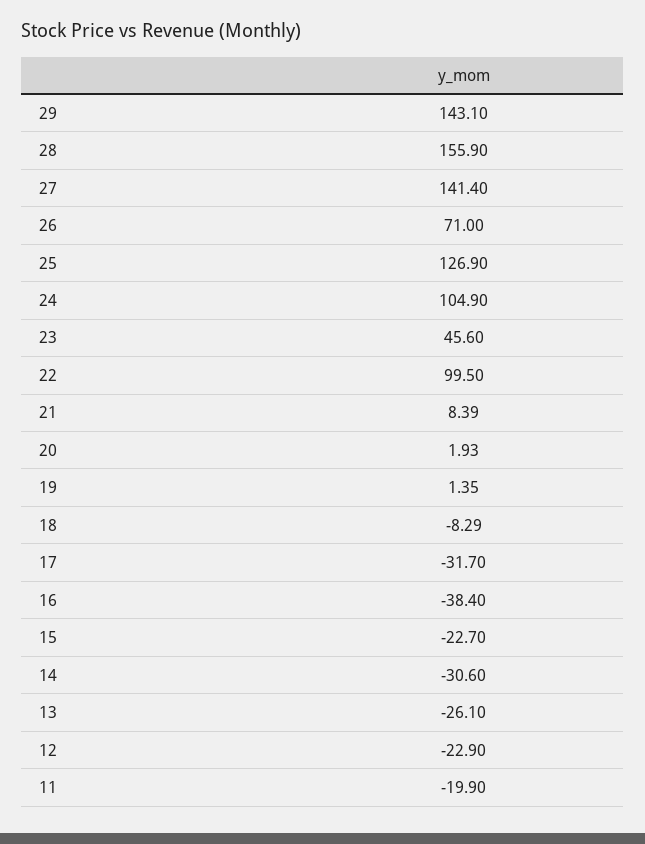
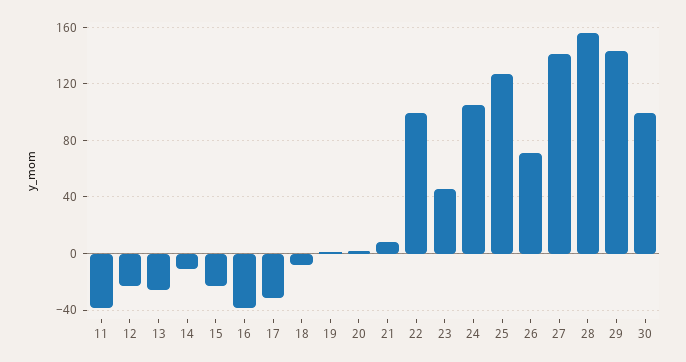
  {
    "29": 143.1,
    "28": 155.9,
    "27": 141.4,
    "26": 71,
    "25": 126.9,
    "24": 104.9,
    "23": 45.6,
    "22": 99.5,
    "21": 8.39,
    "20": 1.93,
    "19": 1.35,
    "18": -8.29,
    "17": -31.7,
    "16": -38.4,
    "15": -22.7,
-   "14": -30.6,
+   "14": -10,
    "13": -26.1,
    "12": -22.9,
-   "11": -19.9
+   "11": -40,
+   "30": 100
  }

